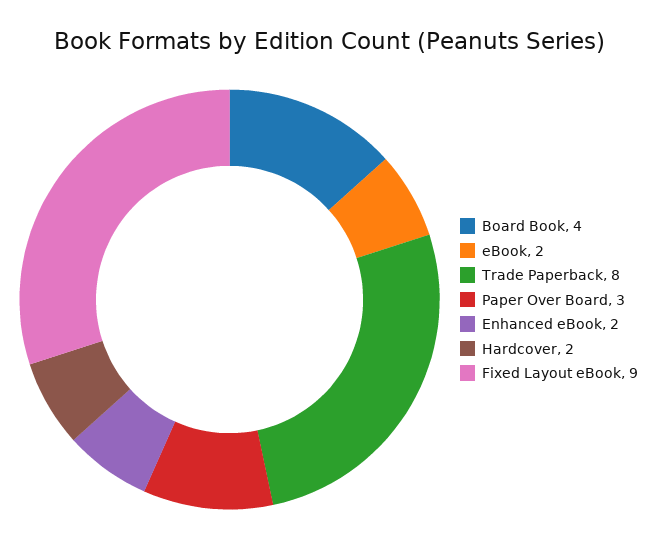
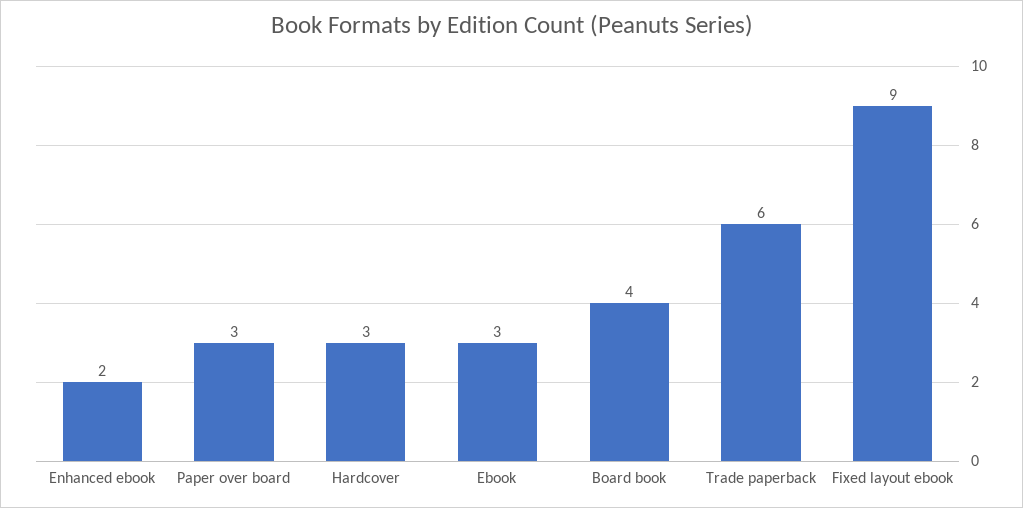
  {
    "Board Book": 4,
-   "eBook": 2,
+   "eBook": 3,
-   "Trade Paperback": 8,
+   "Trade Paperback": 6,
    "Paper Over Board": 3,
    "Enhanced eBook": 2,
-   "Hardcover": 2,
+   "Hardcover": 3,
    "Fixed Layout eBook": 9
  }

